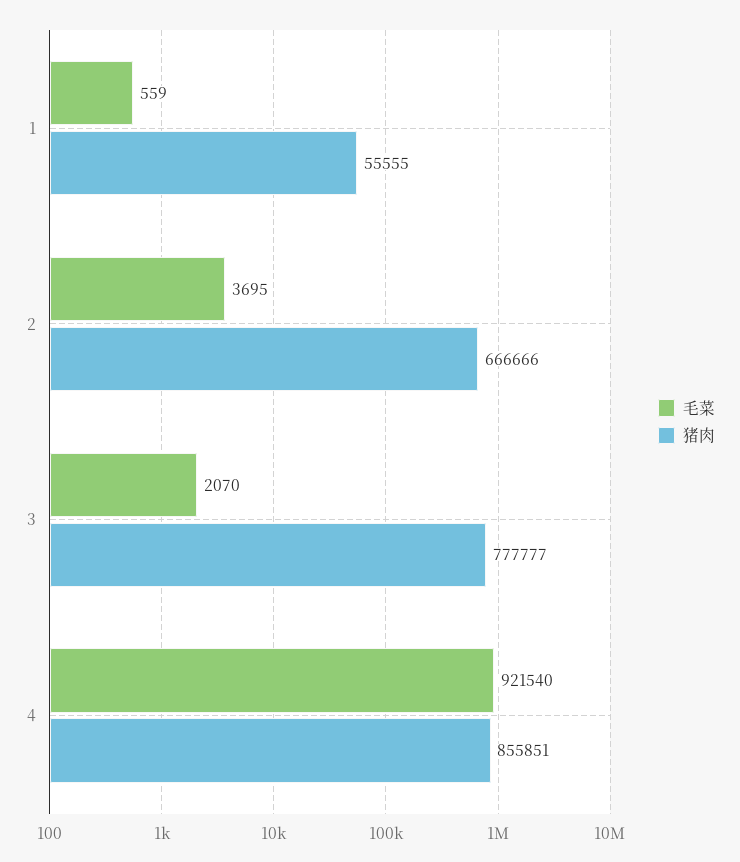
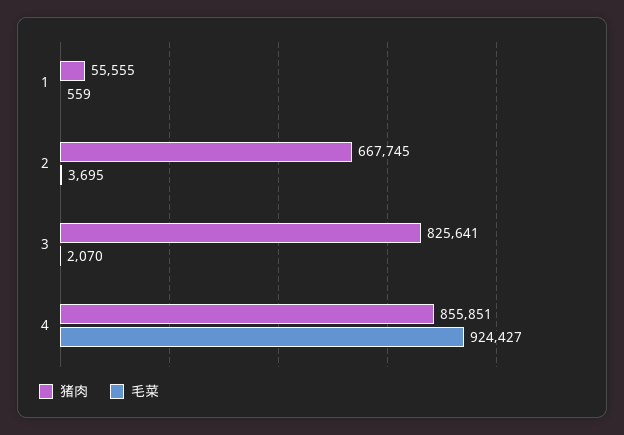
  {
    "毛菜": {
      "1": 559,
      "2": 3695,
      "3": 2070,
-     "4": 921540
+     "4": 924427
    },
    "猪肉": {
      "1": 55555,
-     "2": 666666,
+     "2": 667745,
-     "3": 777777,
+     "3": 825641,
      "4": 855851
    }
  }

